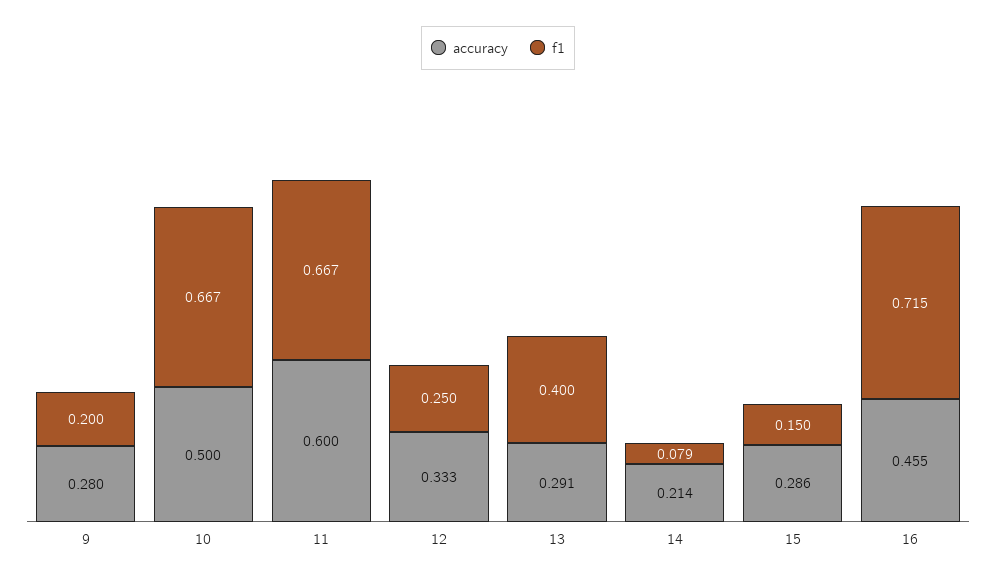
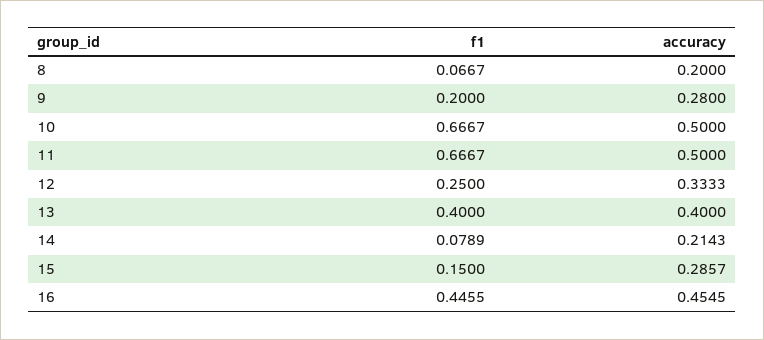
  {
    "accuracy": {
      "9": 0.28,
      "10": 0.5,
-     "11": 0.6,
+     "11": 0.5,
      "12": 0.3333,
-     "13": 0.291,
+     "13": 0.4,
      "14": 0.2143,
      "15": 0.2857,
-     "16": 0.4545
+     "16": 0.4545,
+     "8": 0.2
    },
    "f1": {
      "9": 0.2,
      "10": 0.6667,
      "11": 0.6667,
      "12": 0.25,
      "13": 0.4,
      "14": 0.0789,
      "15": 0.15,
-     "16": 0.715
+     "16": 0.4455,
+     "8": 0.0667
    }
  }

